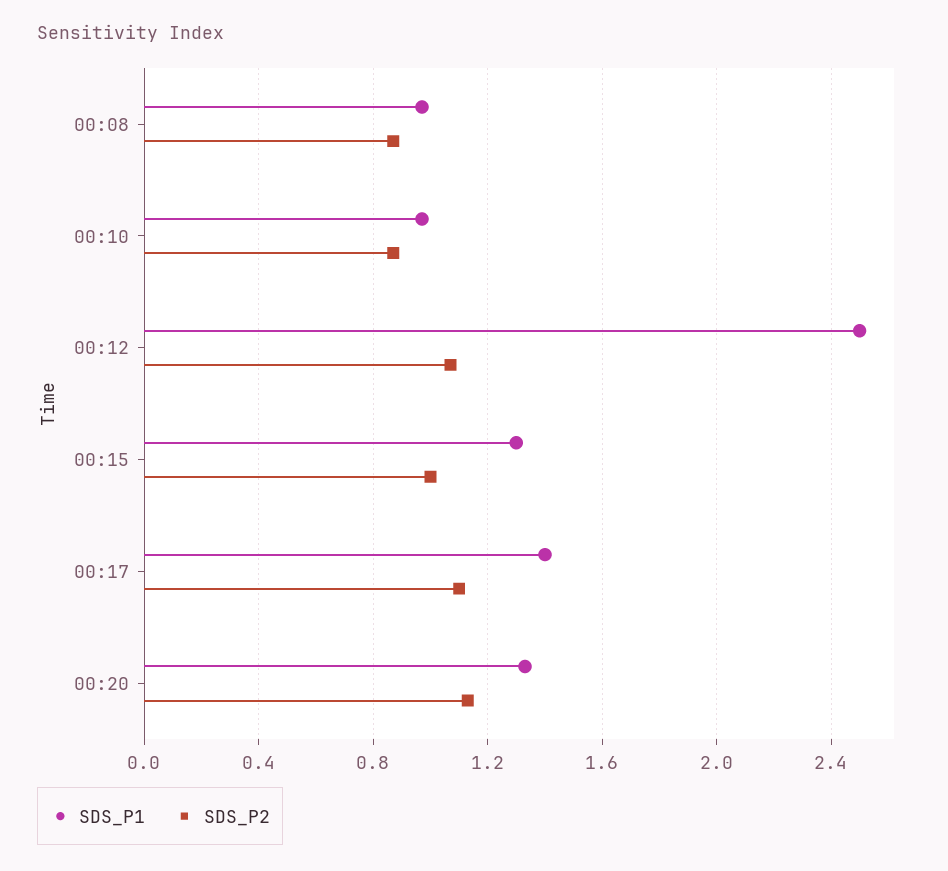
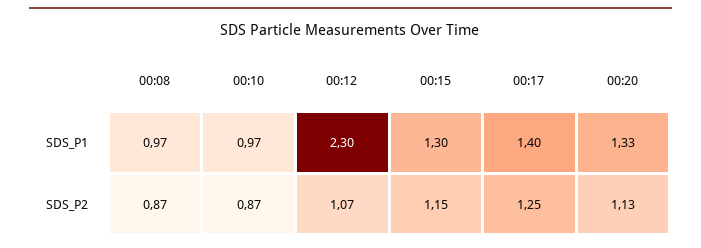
  {
    "SDS_P1": {
      "00:08": 0.97,
      "00:10": 0.97,
-     "00:12": 2.5,
+     "00:12": 2.3,
      "00:15": 1.3,
      "00:17": 1.4,
      "00:20": 1.33
    },
    "SDS_P2": {
      "00:08": 0.87,
      "00:10": 0.87,
      "00:12": 1.07,
-     "00:15": 1,
+     "00:15": 1.15,
-     "00:17": 1.1,
+     "00:17": 1.25,
      "00:20": 1.13
    }
  }

